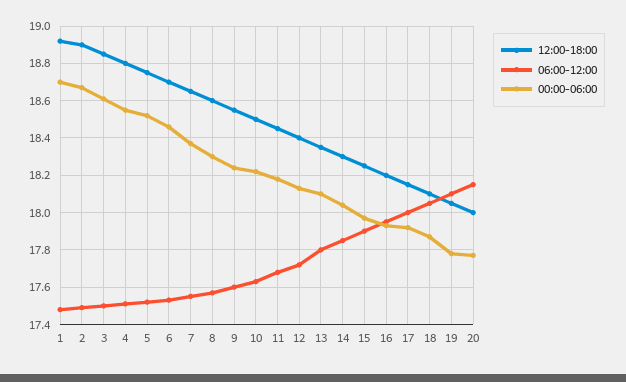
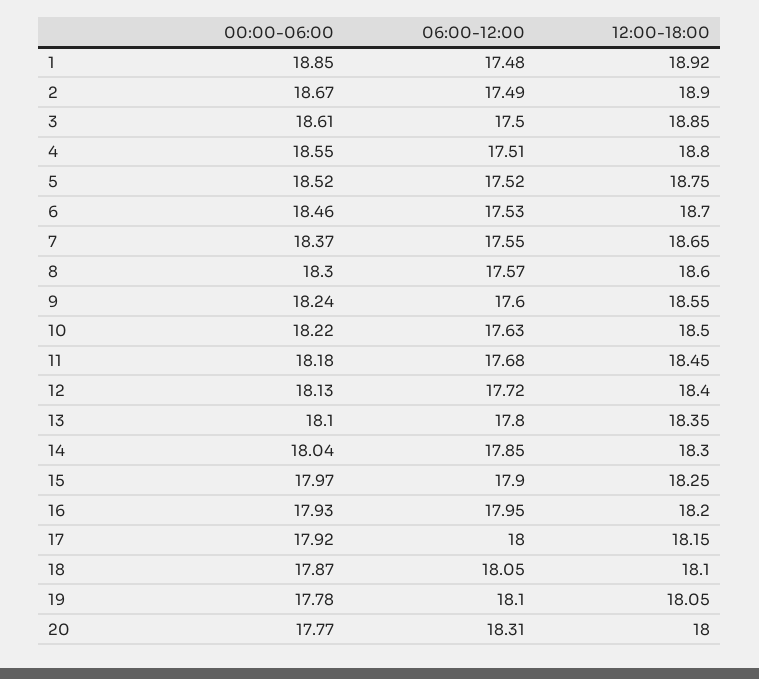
  {
    "12:00-18:00": {
      "1": 18.92,
      "2": 18.9,
      "3": 18.85,
      "4": 18.8,
      "5": 18.75,
      "6": 18.7,
      "7": 18.65,
      "8": 18.6,
      "9": 18.55,
      "10": 18.5,
      "11": 18.45,
      "12": 18.4,
      "13": 18.35,
      "14": 18.3,
      "15": 18.25,
      "16": 18.2,
      "17": 18.15,
      "18": 18.1,
      "19": 18.05,
      "20": 18
    },
    "06:00-12:00": {
      "1": 17.48,
      "2": 17.49,
      "3": 17.5,
      "4": 17.51,
      "5": 17.52,
      "6": 17.53,
      "7": 17.55,
      "8": 17.57,
      "9": 17.6,
      "10": 17.63,
      "11": 17.68,
      "12": 17.72,
      "13": 17.8,
      "14": 17.85,
      "15": 17.9,
      "16": 17.95,
      "17": 18,
      "18": 18.05,
      "19": 18.1,
-     "20": 18.15
+     "20": 18.31
    },
    "00:00-06:00": {
-     "1": 18.7,
+     "1": 18.85,
      "2": 18.67,
      "3": 18.61,
      "4": 18.55,
      "5": 18.52,
      "6": 18.46,
      "7": 18.37,
      "8": 18.3,
      "9": 18.24,
      "10": 18.22,
      "11": 18.18,
      "12": 18.13,
      "13": 18.1,
      "14": 18.04,
      "15": 17.97,
      "16": 17.93,
      "17": 17.92,
      "18": 17.87,
      "19": 17.78,
      "20": 17.77
    }
  }

